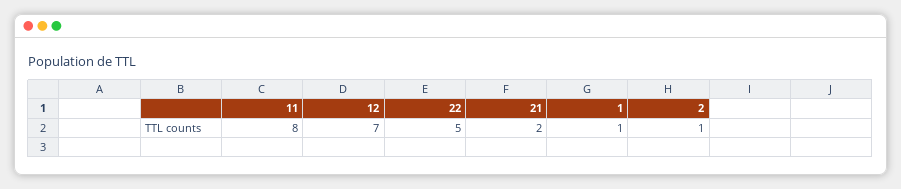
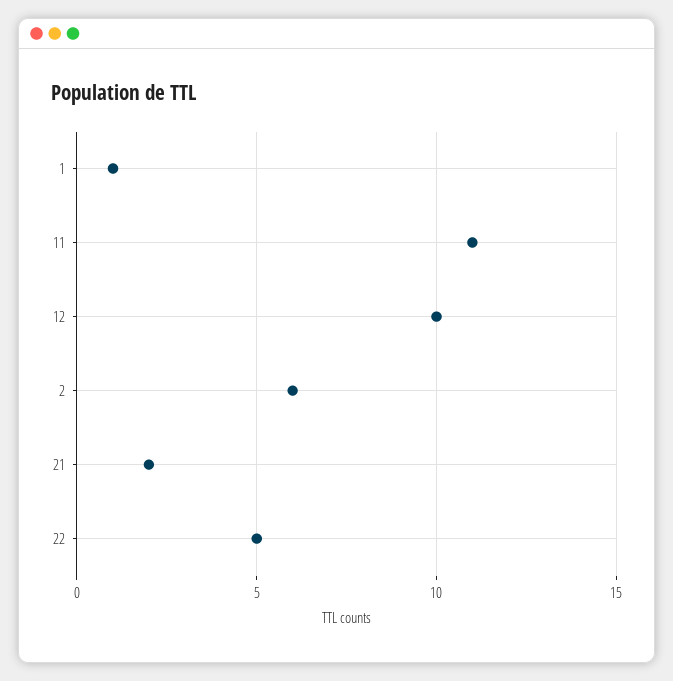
  {
-   "11": 8,
+   "11": 11,
-   "12": 7,
+   "12": 10,
    "22": 5,
    "21": 2,
    "1": 1,
-   "2": 1
+   "2": 6
  }

